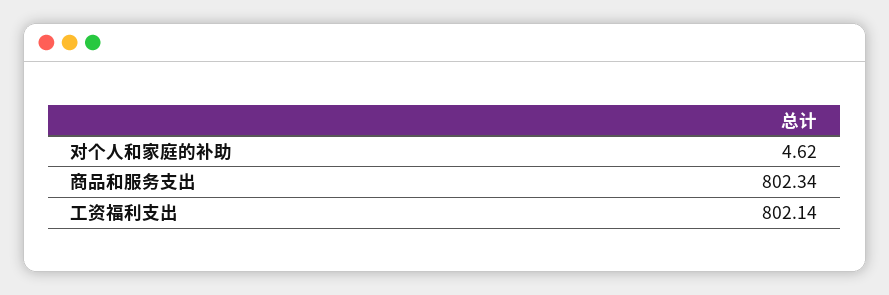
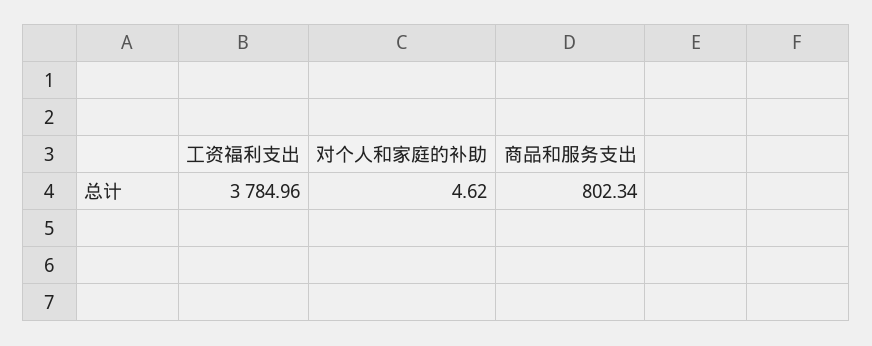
  {
    "对个人和家庭的补助": 4.62,
    "商品和服务支出": 802.34,
-   "工资福利支出": 802.14
+   "工资福利支出": 3784.96
  }

